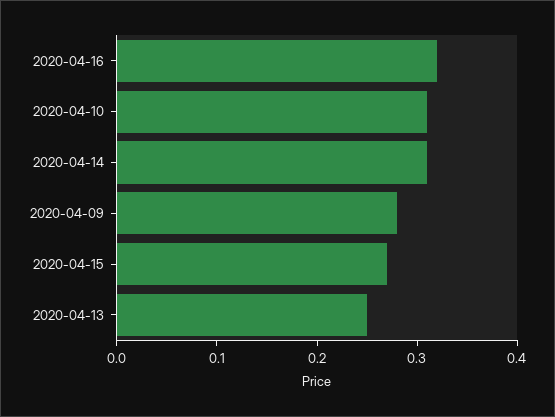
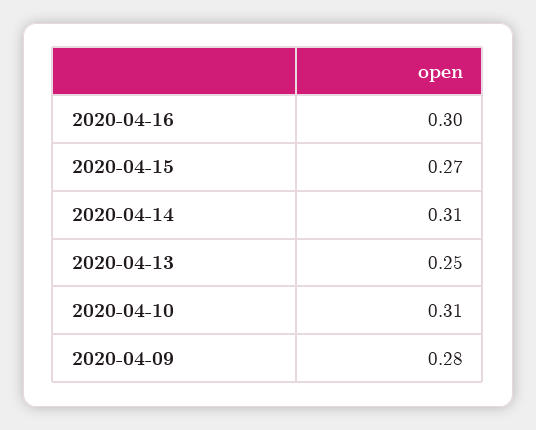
  {
-   "2020-04-16": 0.32,
+   "2020-04-16": 0.3,
    "2020-04-10": 0.31,
    "2020-04-14": 0.31,
    "2020-04-09": 0.28,
    "2020-04-15": 0.27,
    "2020-04-13": 0.25
  }

